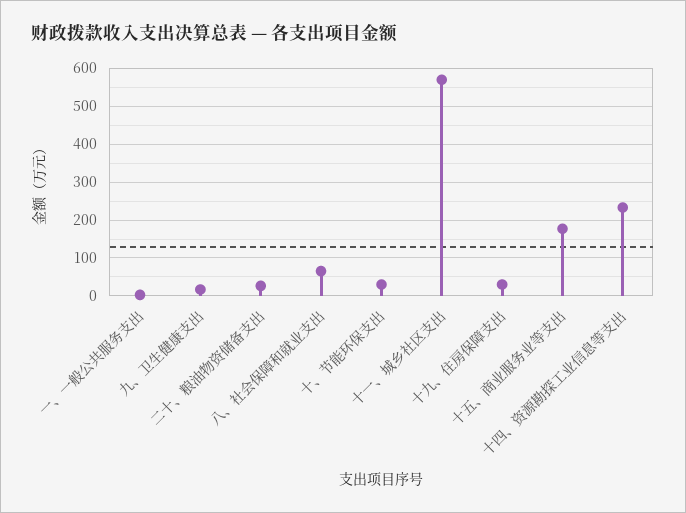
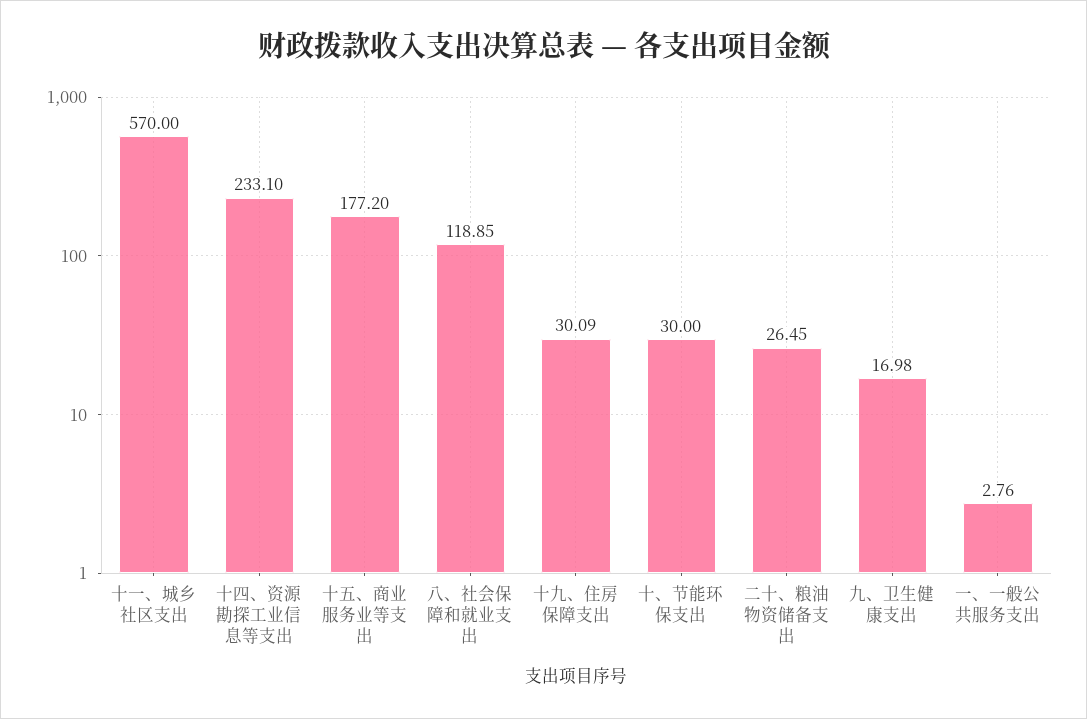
  {
    "一、一般公共服务支出": 2.76,
    "九、卫生健康支出": 16.98,
    "二十、粮油物资储备支出": 26.45,
-   "八、社会保障和就业支出": 60,
+   "八、社会保障和就业支出": 118.85,
    "十、节能环保支出": 30,
    "十一、城乡社区支出": 570,
    "十九、住房保障支出": 30.09,
    "十五、商业服务业等支出": 177.2,
    "十四、资源勘探工业信息等支出": 233.1
  }

